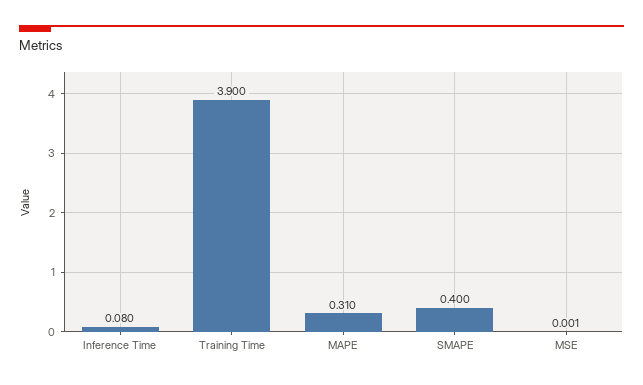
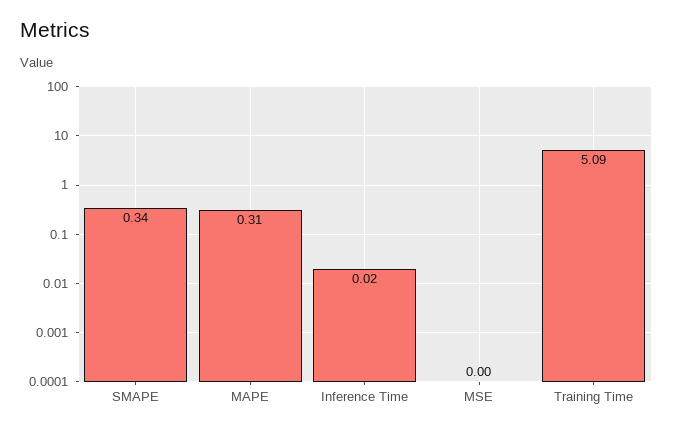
  {
-   "Inference Time": 0.08,
+   "Inference Time": 0.02,
-   "Training Time": 3.9,
+   "Training Time": 5.09,
    "MAPE": 0.31,
-   "SMAPE": 0.4,
+   "SMAPE": 0.34,
    "MSE": 0.001
  }

